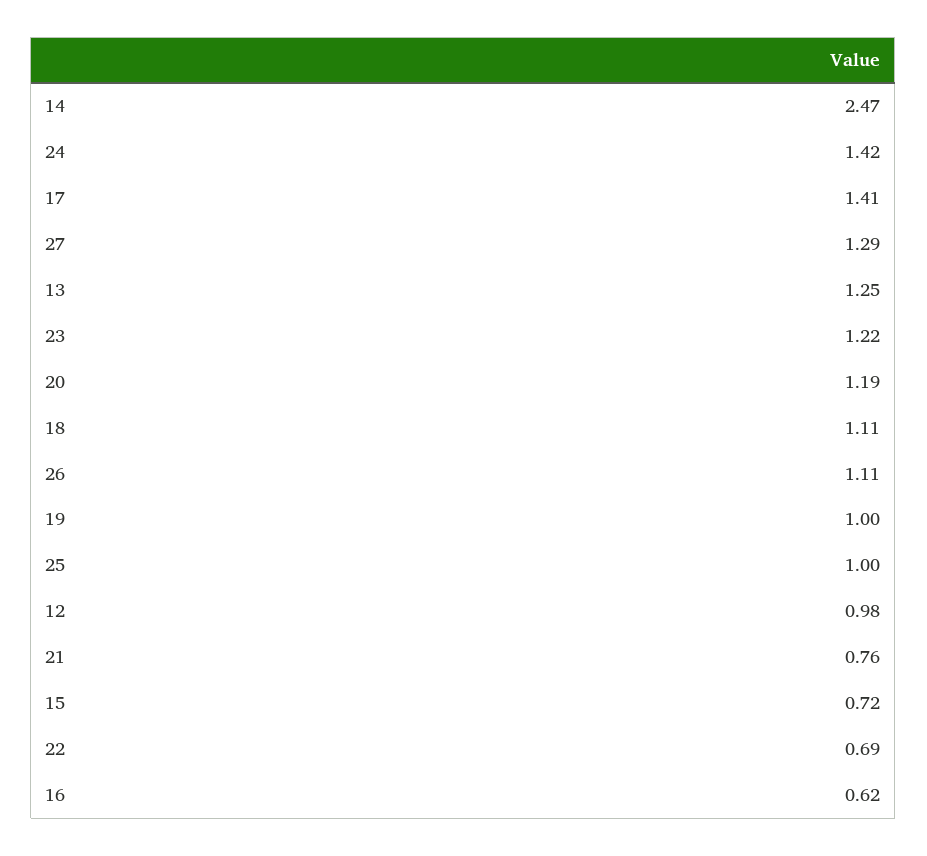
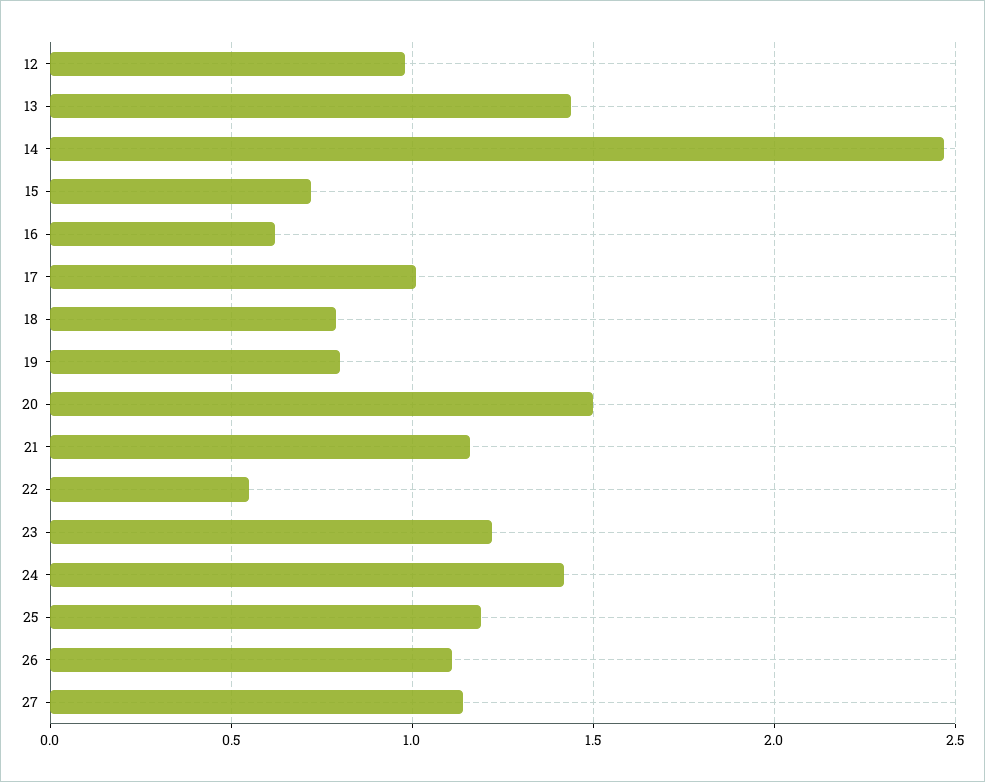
  {
    "14": 2.47,
    "24": 1.42,
-   "17": 1.41,
+   "17": 1,
-   "27": 1.29,
+   "27": 1.15,
-   "13": 1.25,
+   "13": 1.45,
    "23": 1.22,
-   "20": 1.19,
+   "20": 1.5,
-   "18": 1.11,
+   "18": 0.8,
    "26": 1.11,
-   "19": 1,
+   "19": 0.8,
-   "25": 1,
+   "25": 1.2,
    "12": 0.98,
-   "21": 0.76,
+   "21": 1.15,
    "15": 0.72,
-   "22": 0.69,
+   "22": 0.55,
    "16": 0.62
  }

